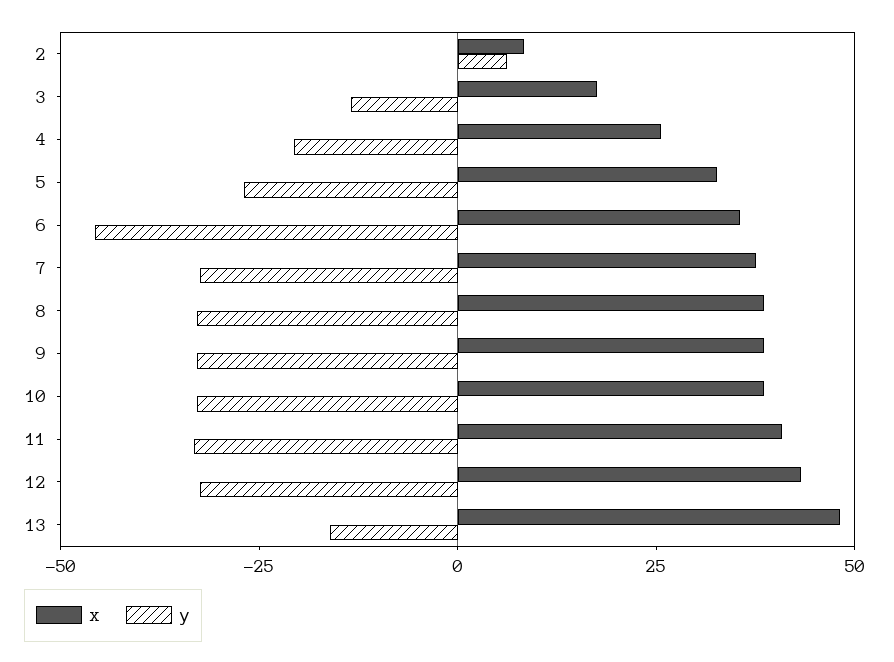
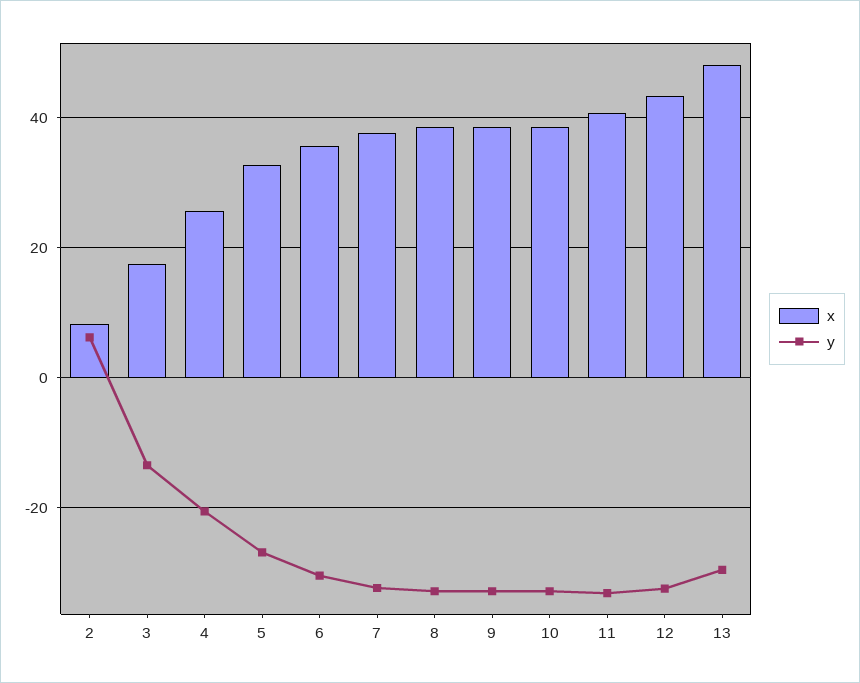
  {
    "x": {
      "2": 8,
      "3": 18,
      "4": 26,
      "5": 32,
      "6": 36,
      "7": 38,
      "8": 38,
      "9": 38,
      "10": 38,
      "11": 40,
      "12": 44,
      "13": 48
    },
    "y": {
      "2": 6,
      "3": -14,
      "4": -20,
      "5": -26,
-     "6": -45,
+     "6": -30,
      "7": -32,
      "8": -32,
      "9": -32,
      "10": -32,
      "11": -34,
      "12": -32,
-     "13": -15
+     "13": -30
    }
  }

